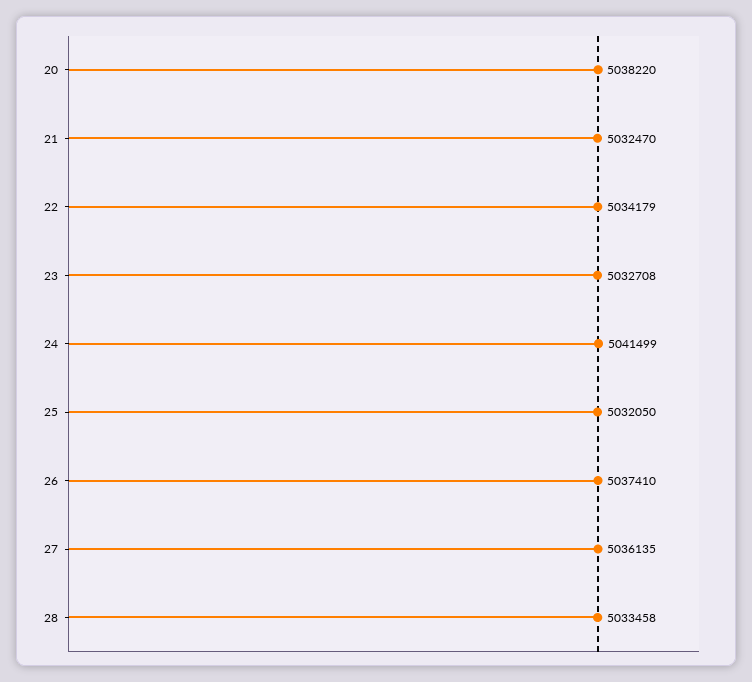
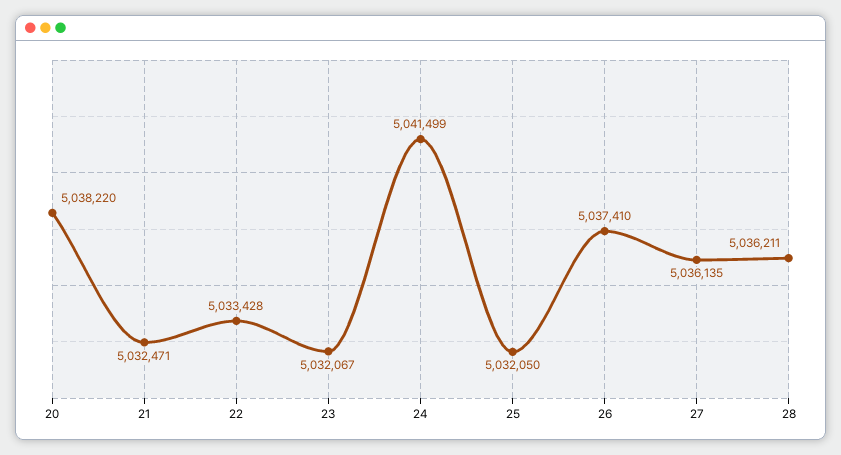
  {
    "20": 5038220,
-   "21": 5032470,
+   "21": 5032471,
-   "22": 5034179,
+   "22": 5033428,
-   "23": 5032708,
+   "23": 5032067,
    "24": 5041499,
    "25": 5032050,
    "26": 5037410,
    "27": 5036135,
-   "28": 5033458
+   "28": 5036211
  }

